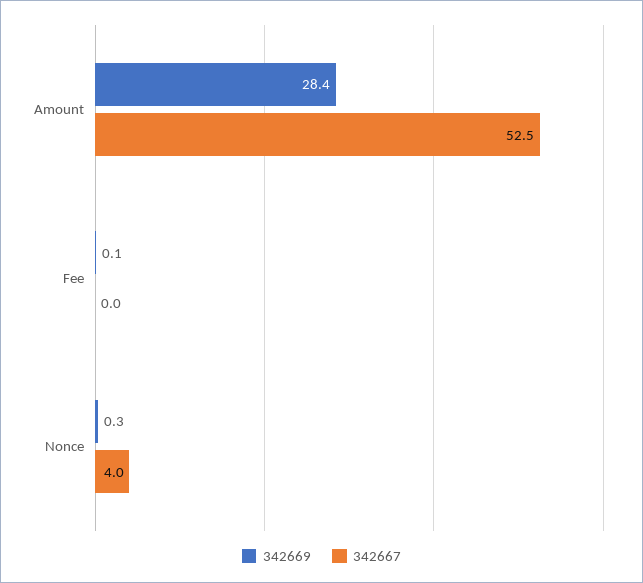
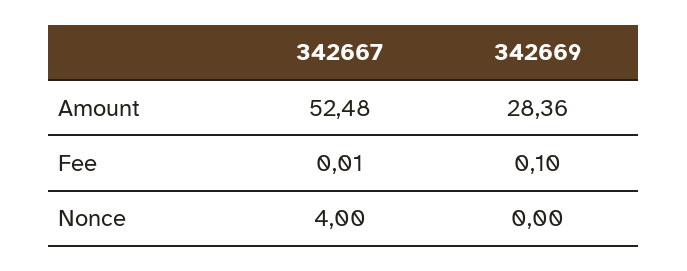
  {
    "342669": {
      "Amount": 28.36,
      "Fee": 0.1,
-     "Nonce": 0.3
+     "Nonce": 0
    },
    "342667": {
      "Amount": 52.48,
      "Fee": 0.01,
      "Nonce": 4
    }
  }

